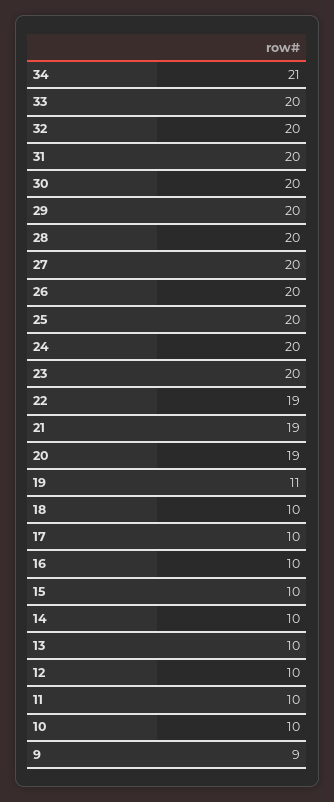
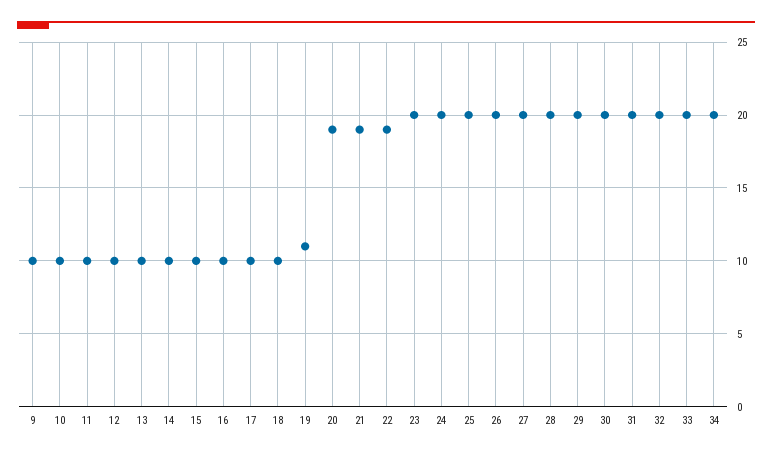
  {
-   "34": 21,
+   "34": 20,
    "33": 20,
    "32": 20,
    "31": 20,
    "30": 20,
    "29": 20,
    "28": 20,
    "27": 20,
    "26": 20,
    "25": 20,
    "24": 20,
    "23": 20,
    "22": 19,
    "21": 19,
    "20": 19,
    "19": 11,
    "18": 10,
    "17": 10,
    "16": 10,
    "15": 10,
    "14": 10,
    "13": 10,
    "12": 10,
    "11": 10,
    "10": 10,
-   "9": 9
+   "9": 10
  }

